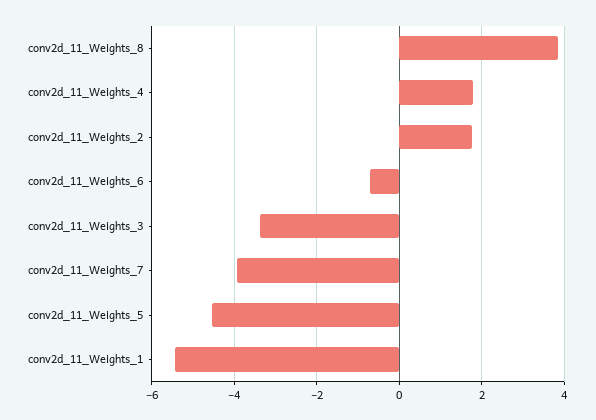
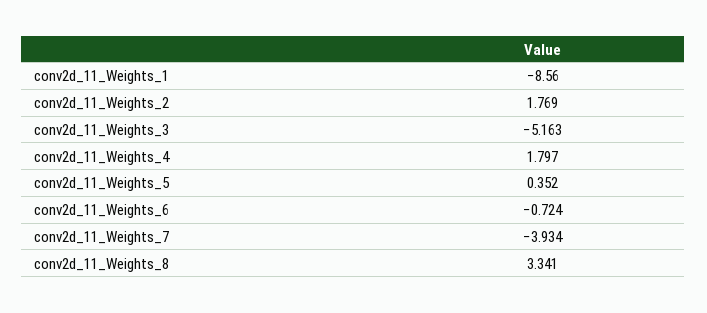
  {
-   "conv2d_11_Weights_8": 3.8,
+   "conv2d_11_Weights_8": 3.341,
    "conv2d_11_Weights_4": 1.797,
    "conv2d_11_Weights_2": 1.769,
    "conv2d_11_Weights_6": -0.724,
-   "conv2d_11_Weights_3": -3.4,
+   "conv2d_11_Weights_3": -5.163,
    "conv2d_11_Weights_7": -3.934,
-   "conv2d_11_Weights_5": -4.6,
+   "conv2d_11_Weights_5": 0.352,
-   "conv2d_11_Weights_1": -5.4
+   "conv2d_11_Weights_1": -8.56
  }

